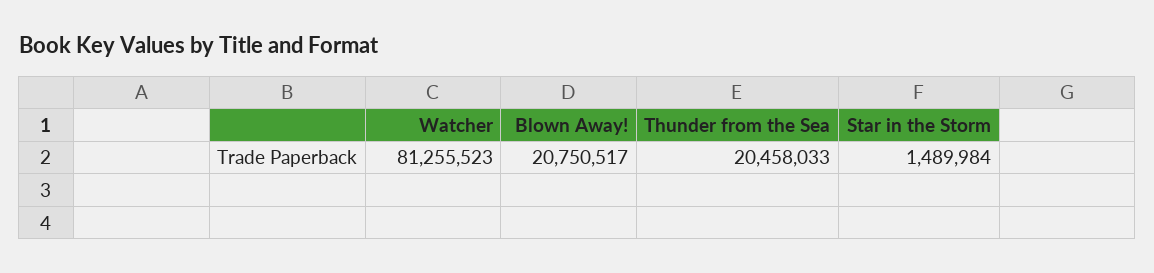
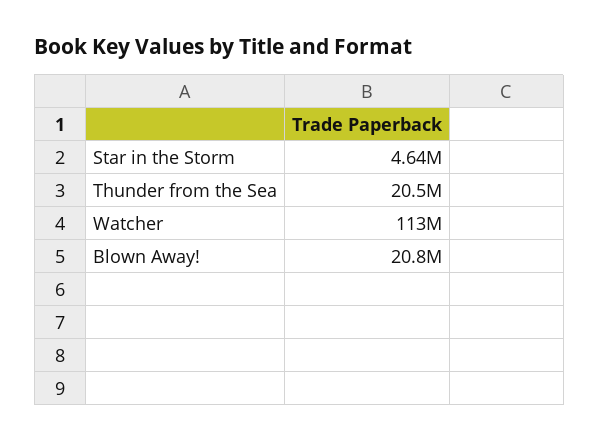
  {
-   "Watcher": 81255523,
+   "Watcher": 113000000,
    "Blown Away!": 20750517,
    "Thunder from the Sea": 20458033,
-   "Star in the Storm": 1489984
+   "Star in the Storm": 4640000
  }

